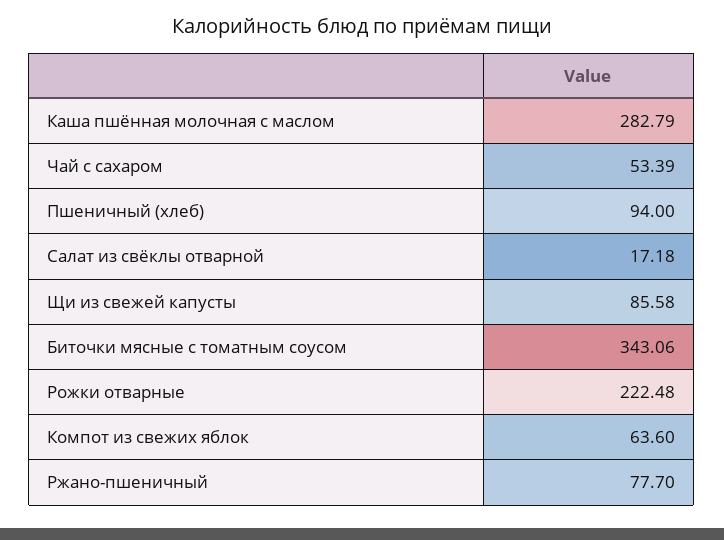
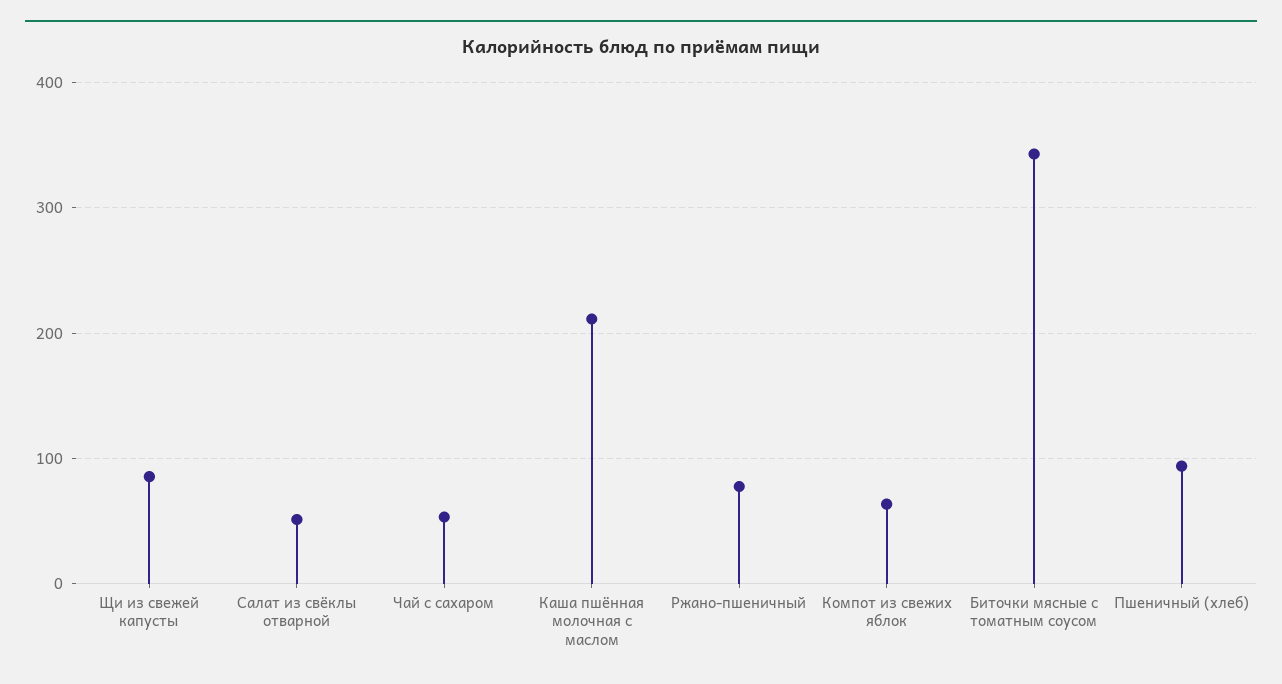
  {
-   "Каша пшённая молочная с маслом": 282.79,
+   "Каша пшённая молочная с маслом": 210,
    "Чай с сахаром": 53.39,
    "Пшеничный (хлеб)": 94,
-   "Салат из свёклы отварной": 17.18,
+   "Салат из свёклы отварной": 50,
    "Щи из свежей капусты": 85.58,
    "Биточки мясные с томатным соусом": 343.06,
-   "Рожки отварные": 222.48,
    "Компот из свежих яблок": 63.6,
    "Ржано-пшеничный": 77.7
  }

